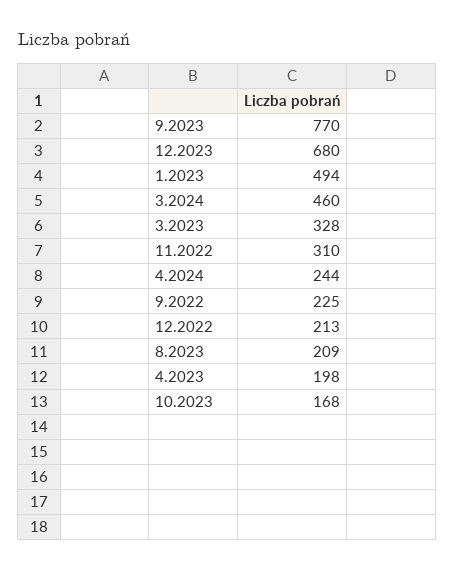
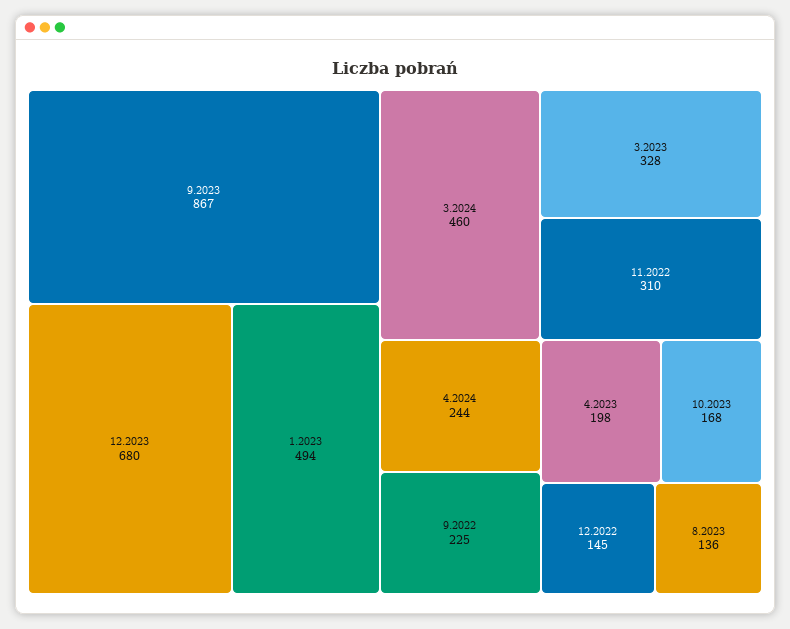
  {
-   "9.2023": 770,
+   "9.2023": 867,
    "12.2023": 680,
    "1.2023": 494,
    "3.2024": 460,
    "3.2023": 328,
    "11.2022": 310,
    "4.2024": 244,
    "9.2022": 225,
-   "12.2022": 213,
+   "12.2022": 145,
-   "8.2023": 209,
+   "8.2023": 136,
    "4.2023": 198,
    "10.2023": 168
  }

